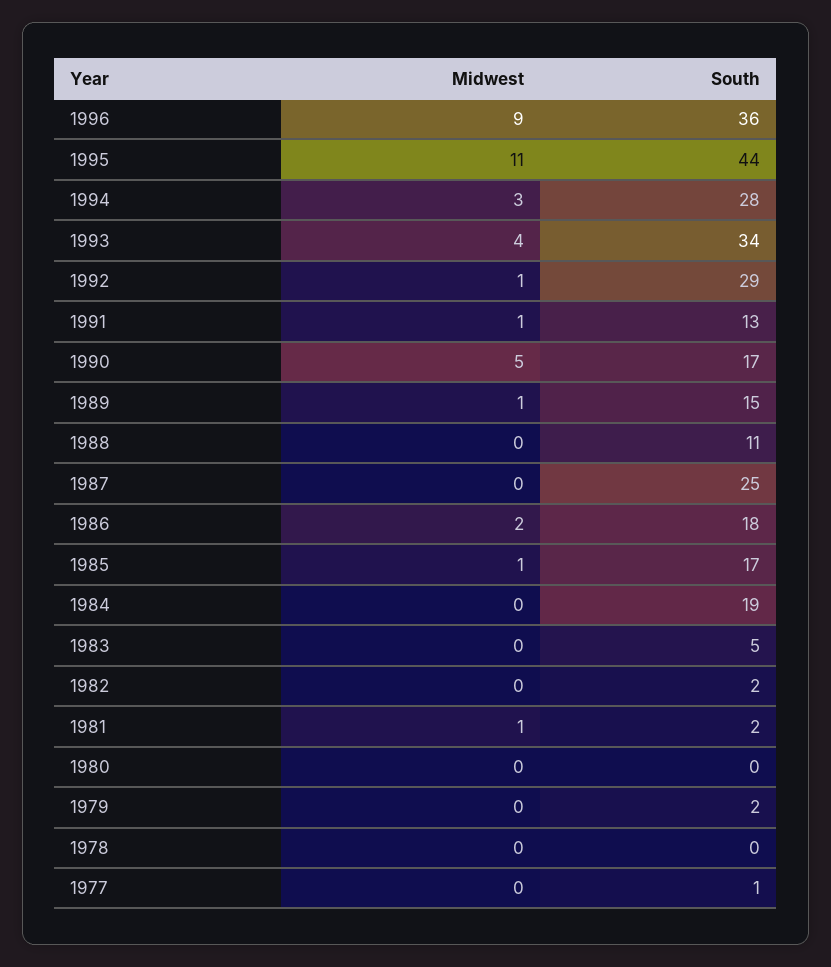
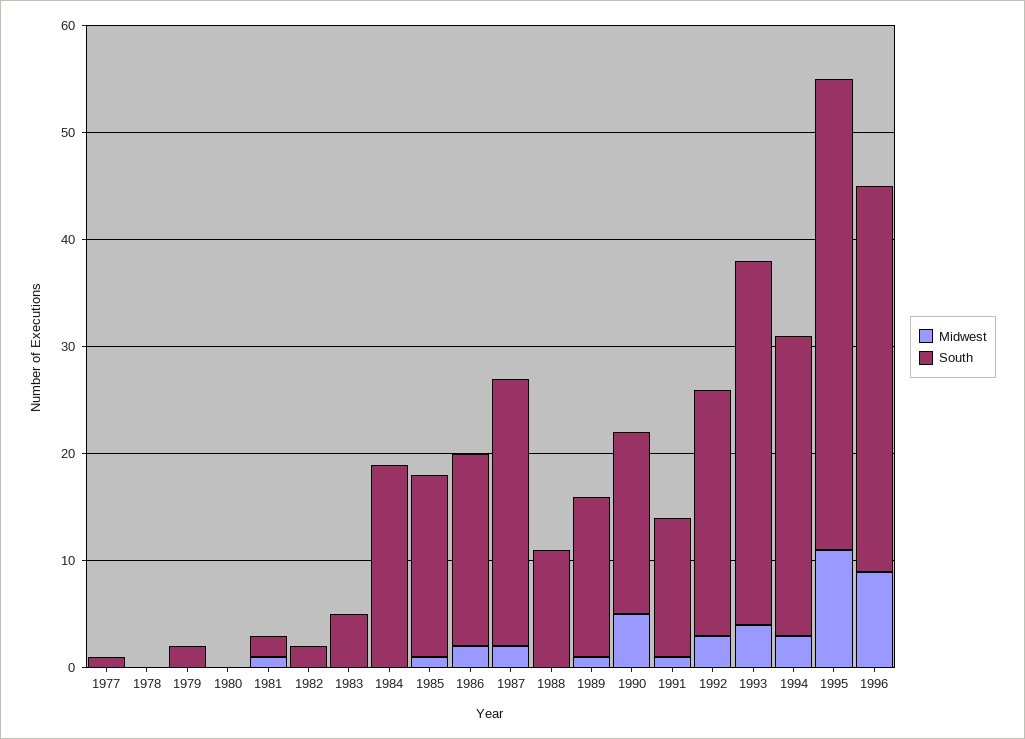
  {
    "Midwest": {
      "1996": 9,
      "1995": 11,
      "1994": 3,
      "1993": 4,
-     "1992": 1,
+     "1992": 3,
      "1991": 1,
      "1990": 5,
      "1989": 1,
      "1988": 0,
-     "1987": 0,
+     "1987": 2,
      "1986": 2,
      "1985": 1,
      "1984": 0,
      "1983": 0,
      "1982": 0,
      "1981": 1,
      "1980": 0,
      "1979": 0,
      "1978": 0,
      "1977": 0
    },
    "South": {
      "1996": 36,
      "1995": 44,
      "1994": 28,
      "1993": 34,
-     "1992": 29,
+     "1992": 23,
      "1991": 13,
      "1990": 17,
      "1989": 15,
      "1988": 11,
      "1987": 25,
      "1986": 18,
      "1985": 17,
      "1984": 19,
      "1983": 5,
      "1982": 2,
      "1981": 2,
      "1980": 0,
      "1979": 2,
      "1978": 0,
      "1977": 1
    }
  }

